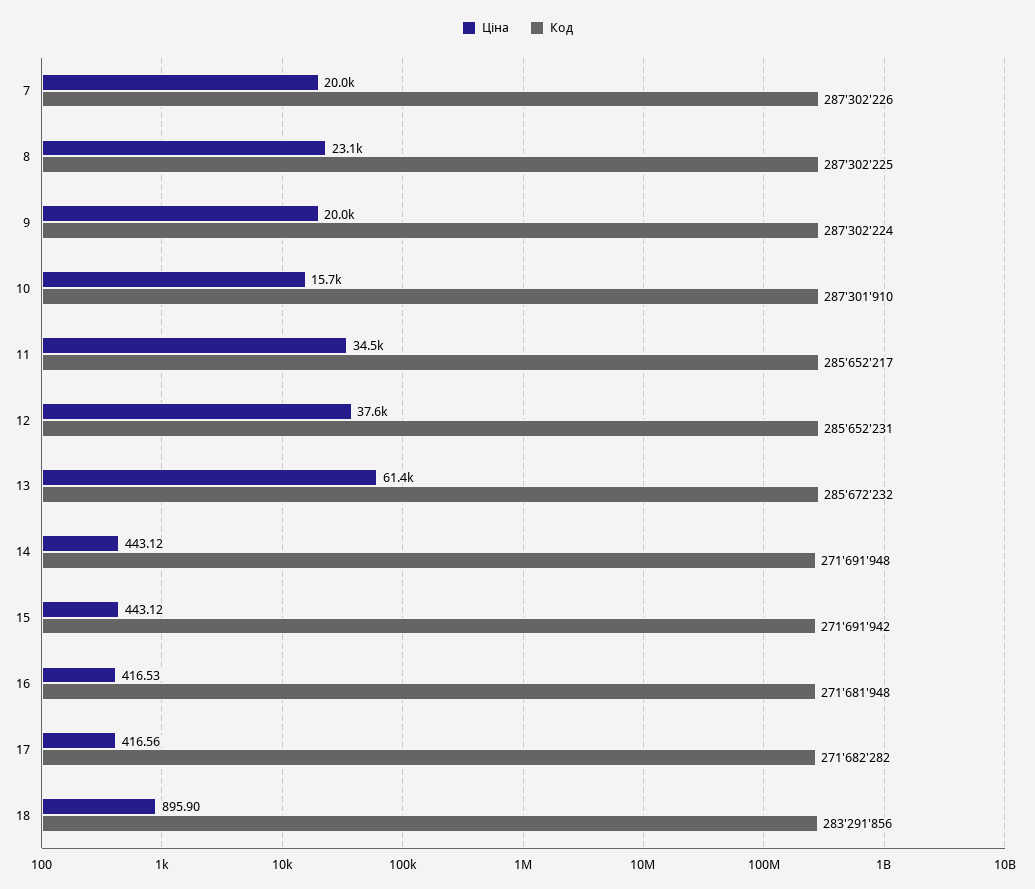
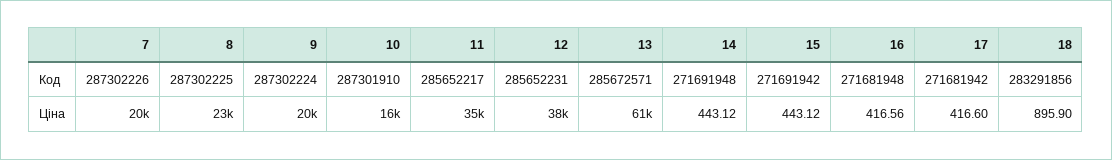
  {
    "Ціна": {
      "7": 20000,
      "8": 23100,
      "9": 20000,
      "10": 15700,
      "11": 34500,
      "12": 37600,
      "13": 61400,
      "14": 443.12,
      "15": 443.12,
-     "16": 416.53,
+     "16": 416.56,
-     "17": 416.56,
+     "17": 416.6,
      "18": 895.9
    },
    "Код": {
      "7": 287302226,
      "8": 287302225,
      "9": 287302224,
      "10": 287301910,
      "11": 285652217,
      "12": 285652231,
-     "13": 285672232,
+     "13": 285672571,
      "14": 271691948,
      "15": 271691942,
      "16": 271681948,
-     "17": 271682282,
+     "17": 271681942,
      "18": 283291856
    }
  }

